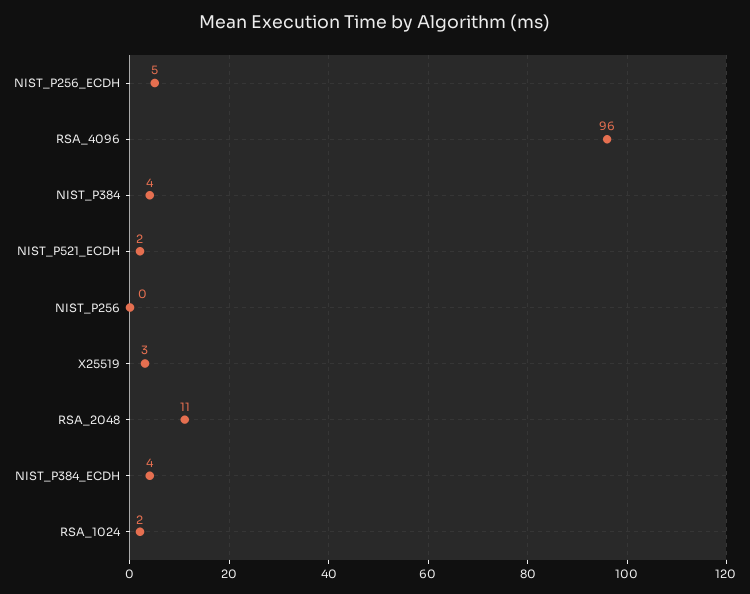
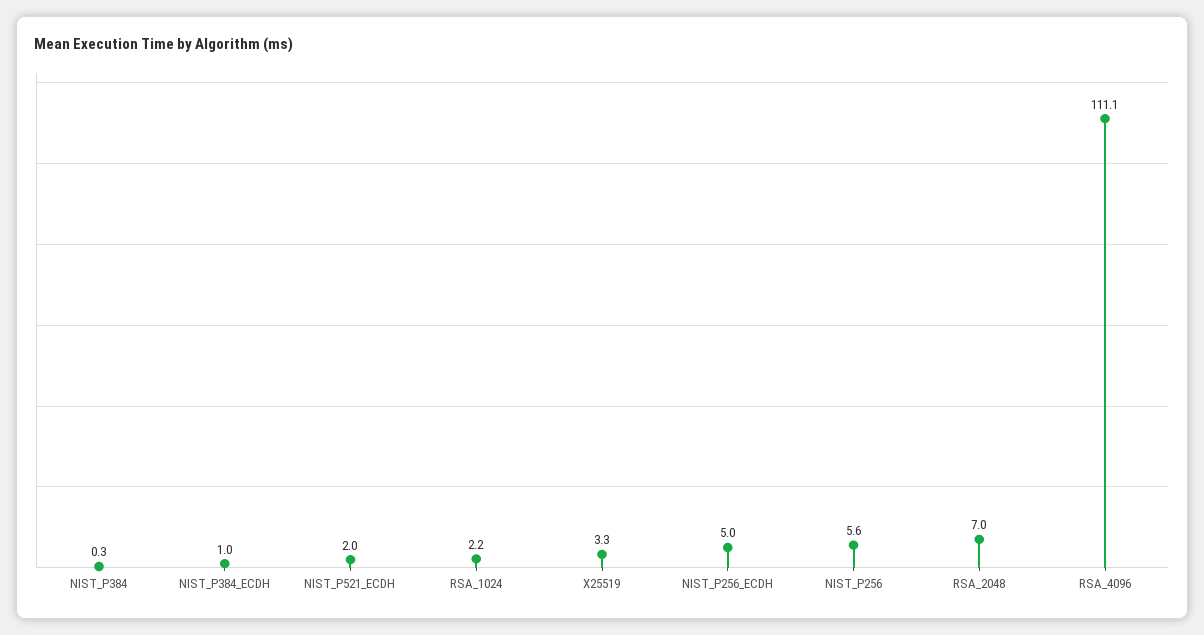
  {
    "NIST_P256_ECDH": 5,
-   "RSA_4096": 96,
+   "RSA_4096": 111.1,
-   "NIST_P384": 4,
+   "NIST_P384": 0.3,
    "NIST_P521_ECDH": 2,
-   "NIST_P256": 0,
+   "NIST_P256": 5.6,
    "X25519": 3.3,
-   "RSA_2048": 11,
+   "RSA_2048": 7,
-   "NIST_P384_ECDH": 4,
+   "NIST_P384_ECDH": 1,
    "RSA_1024": 2.2
  }

